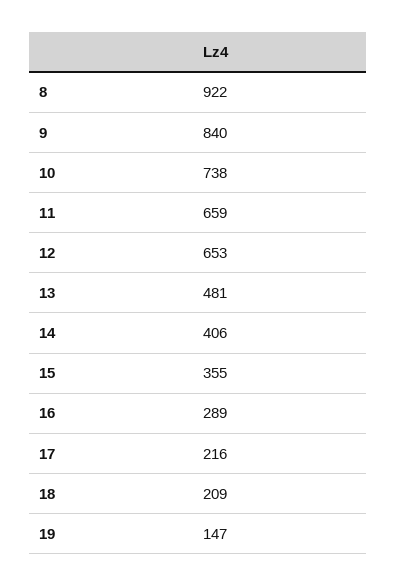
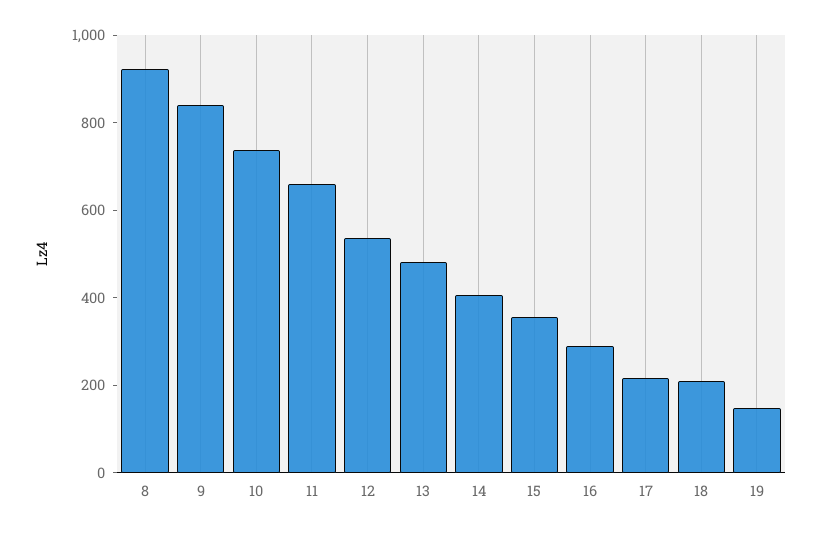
  {
    "8": 922,
    "9": 840,
    "10": 738,
    "11": 659,
-   "12": 653,
+   "12": 550,
    "13": 481,
    "14": 406,
    "15": 355,
    "16": 289,
    "17": 216,
    "18": 209,
    "19": 147
  }

